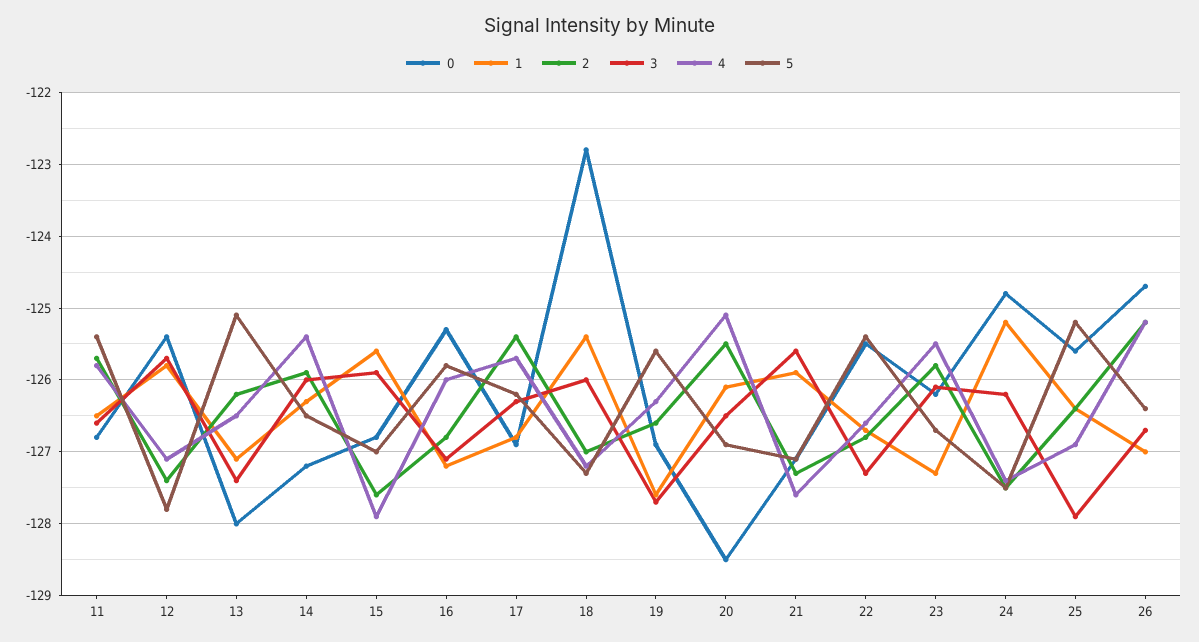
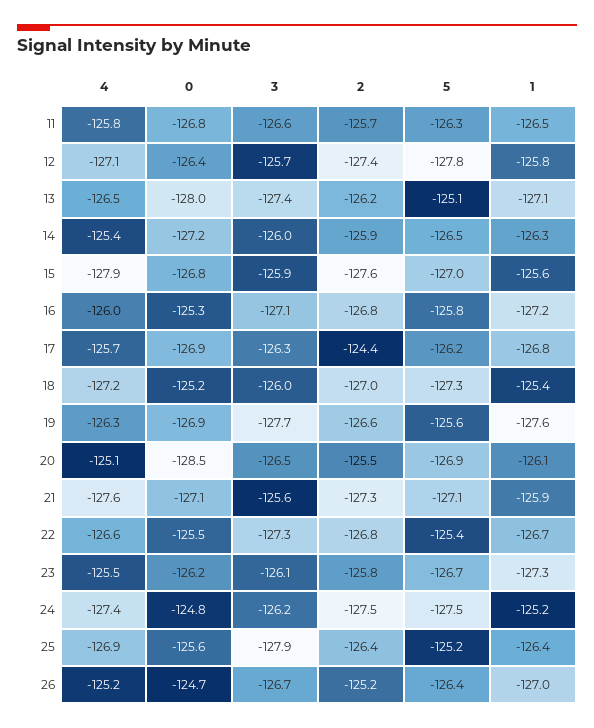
  {
    "0": {
      "11": -126.8,
-     "12": -125.4,
+     "12": -126.4,
      "13": -128,
      "14": -127.2,
      "15": -126.8,
      "16": -125.3,
      "17": -126.9,
-     "18": -122.8,
+     "18": -125.2,
      "19": -126.9,
      "20": -128.5,
      "21": -127.1,
      "22": -125.5,
      "23": -126.2,
      "24": -124.8,
      "25": -125.6,
      "26": -124.7
    },
    "1": {
      "11": -126.5,
      "12": -125.8,
      "13": -127.1,
      "14": -126.3,
      "15": -125.6,
      "16": -127.2,
      "17": -126.8,
      "18": -125.4,
      "19": -127.6,
      "20": -126.1,
      "21": -125.9,
      "22": -126.7,
      "23": -127.3,
      "24": -125.2,
      "25": -126.4,
      "26": -127
    },
    "2": {
      "11": -125.7,
      "12": -127.4,
      "13": -126.2,
      "14": -125.9,
      "15": -127.6,
      "16": -126.8,
-     "17": -125.4,
+     "17": -124.4,
      "18": -127,
      "19": -126.6,
      "20": -125.5,
      "21": -127.3,
      "22": -126.8,
      "23": -125.8,
      "24": -127.5,
      "25": -126.4,
      "26": -125.2
    },
    "3": {
      "11": -126.6,
      "12": -125.7,
      "13": -127.4,
      "14": -126,
      "15": -125.9,
      "16": -127.1,
      "17": -126.3,
      "18": -126,
      "19": -127.7,
      "20": -126.5,
      "21": -125.6,
      "22": -127.3,
      "23": -126.1,
      "24": -126.2,
      "25": -127.9,
      "26": -126.7
    },
    "4": {
      "11": -125.8,
      "12": -127.1,
      "13": -126.5,
      "14": -125.4,
      "15": -127.9,
      "16": -126,
      "17": -125.7,
      "18": -127.2,
      "19": -126.3,
      "20": -125.1,
      "21": -127.6,
      "22": -126.6,
      "23": -125.5,
      "24": -127.4,
      "25": -126.9,
      "26": -125.2
    },
    "5": {
-     "11": -125.4,
+     "11": -126.3,
      "12": -127.8,
      "13": -125.1,
      "14": -126.5,
      "15": -127,
      "16": -125.8,
      "17": -126.2,
      "18": -127.3,
      "19": -125.6,
      "20": -126.9,
      "21": -127.1,
      "22": -125.4,
      "23": -126.7,
      "24": -127.5,
      "25": -125.2,
      "26": -126.4
    }
  }

